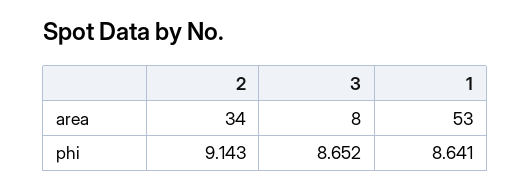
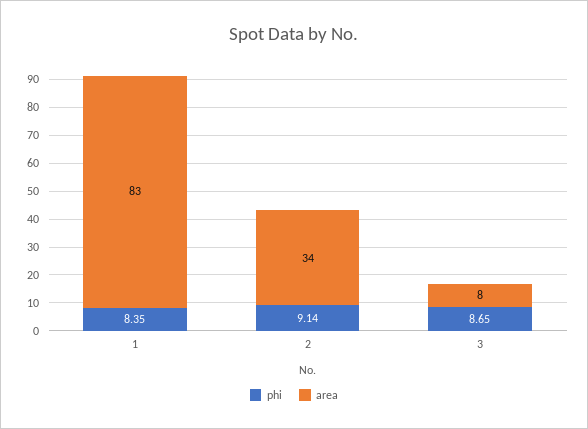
  {
    "area": {
      "2": 34,
      "3": 8,
-     "1": 53
+     "1": 83
    },
    "phi": {
      "2": 9.143,
      "3": 8.652,
-     "1": 8.641
+     "1": 8.35
    }
  }

